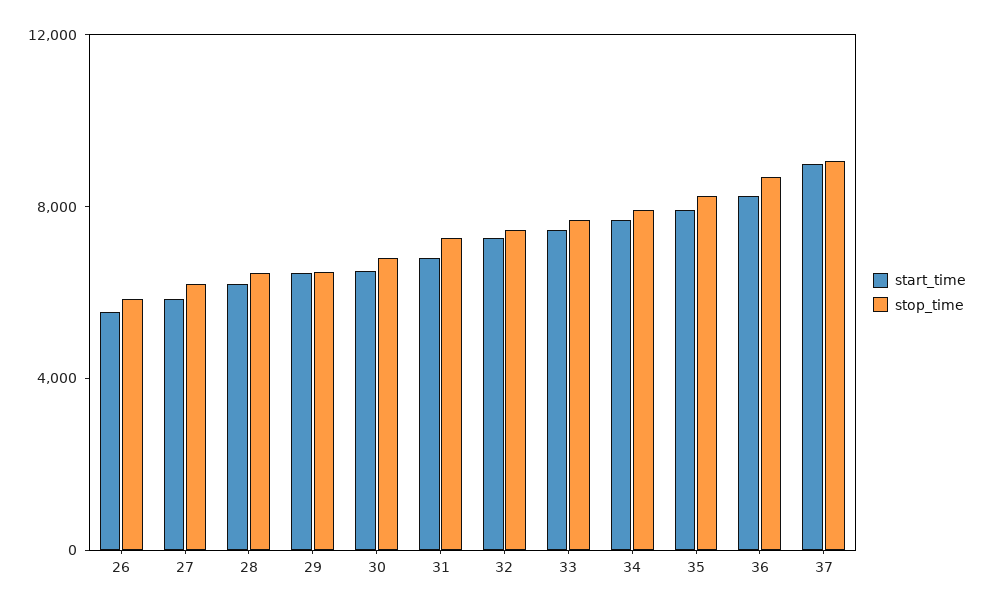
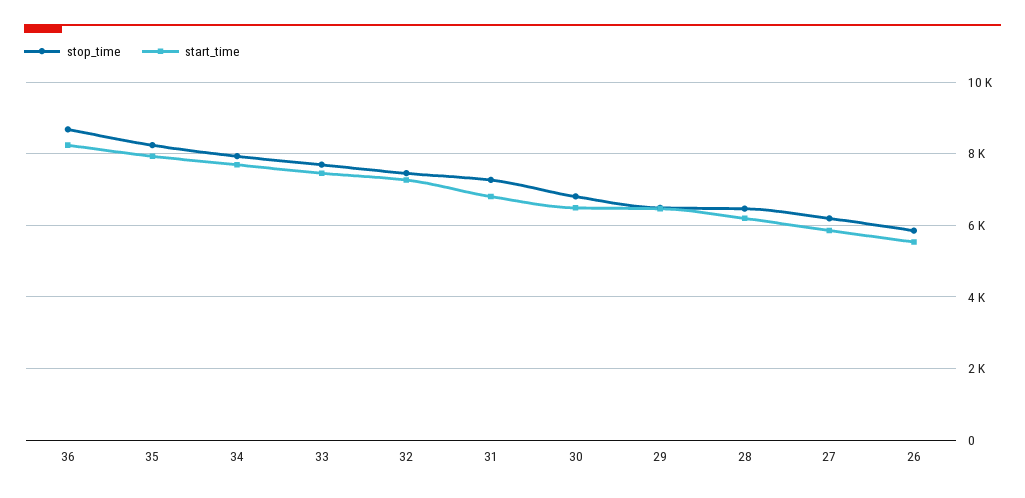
  {
    "start_time": {
      "26": 5600,
      "27": 5800,
      "28": 6200,
      "29": 6400,
      "30": 6400,
      "31": 6800,
      "32": 7200,
      "33": 7400,
      "34": 7600,
      "35": 8000,
-     "36": 8200,
+     "36": 8200
-     "37": 9000
    },
    "stop_time": {
      "26": 5800,
      "27": 6200,
      "28": 6400,
      "29": 6400,
      "30": 6800,
      "31": 7200,
      "32": 7400,
      "33": 7600,
      "34": 8000,
      "35": 8200,
-     "36": 8600,
+     "36": 8600
-     "37": 9000
    }
  }

